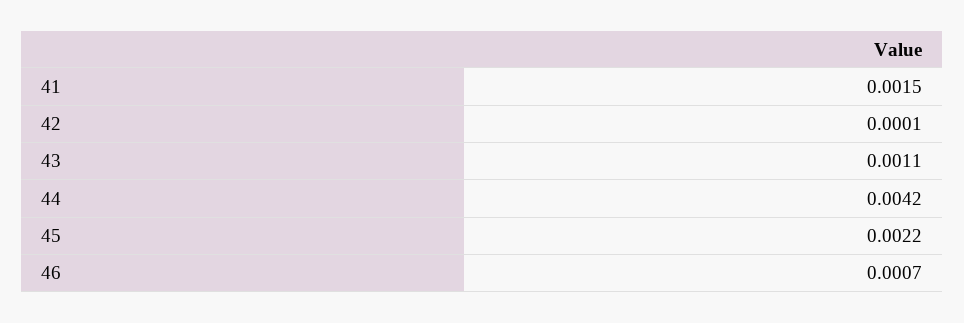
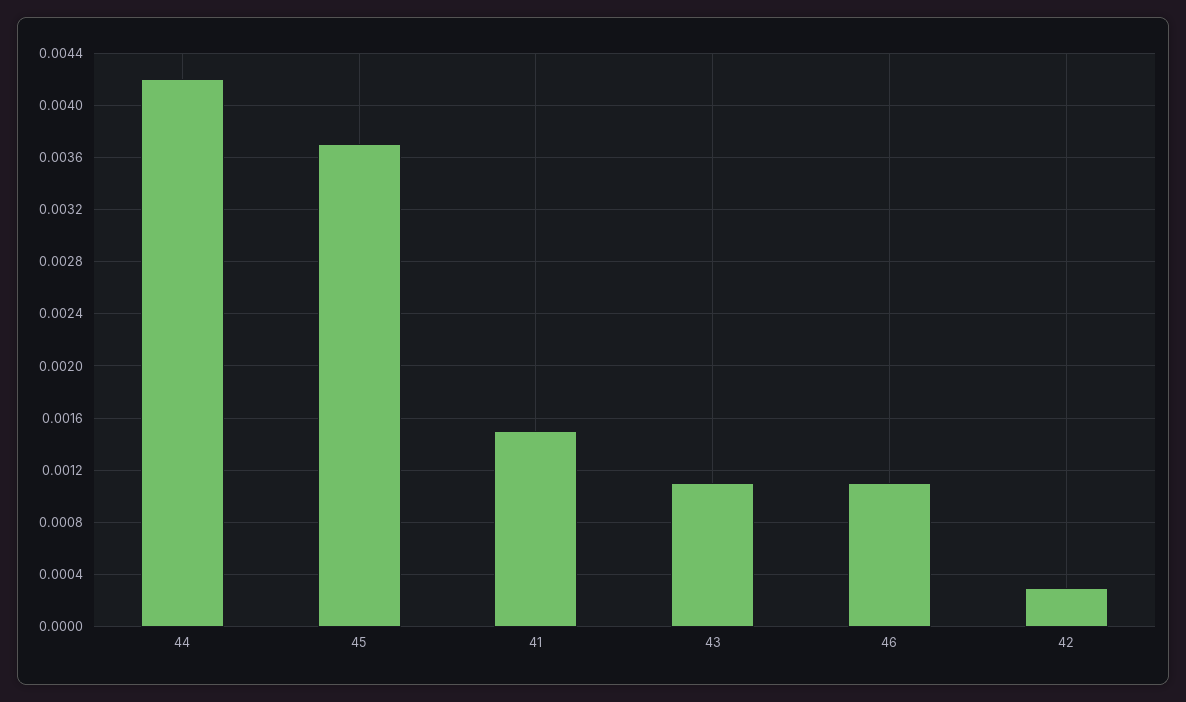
  {
    "41": 0.0015,
-   "42": 0.0001,
+   "42": 0.0003,
    "43": 0.0011,
    "44": 0.0042,
-   "45": 0.0022,
+   "45": 0.0037,
-   "46": 0.0007
+   "46": 0.0011
  }

